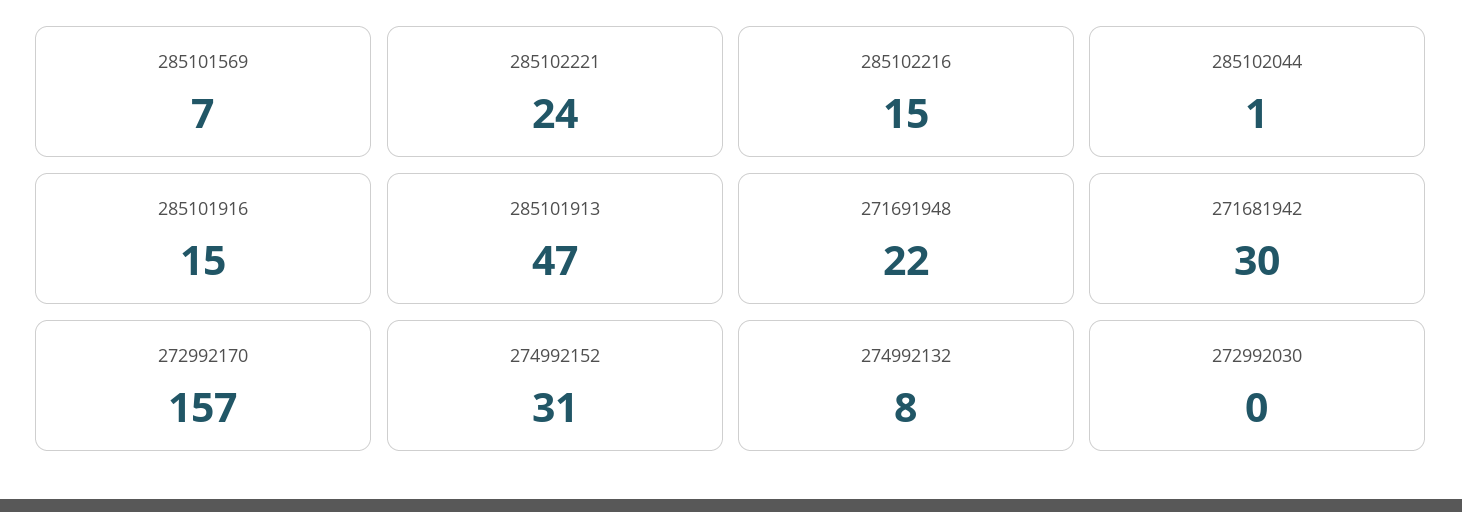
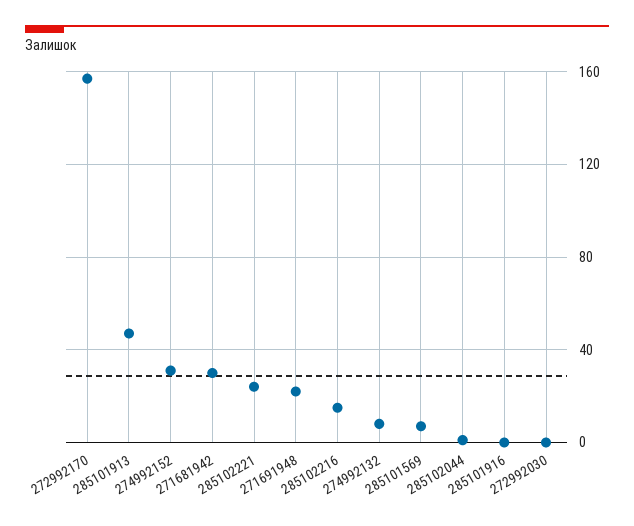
  {
    "285101569": 7,
    "285102221": 24,
    "285102216": 15,
    "285102044": 1,
-   "285101916": 15,
+   "285101916": 0,
    "285101913": 47,
    "271691948": 22,
    "271681942": 30,
    "272992170": 157,
    "274992152": 31,
    "274992132": 8,
    "272992030": 0
  }

